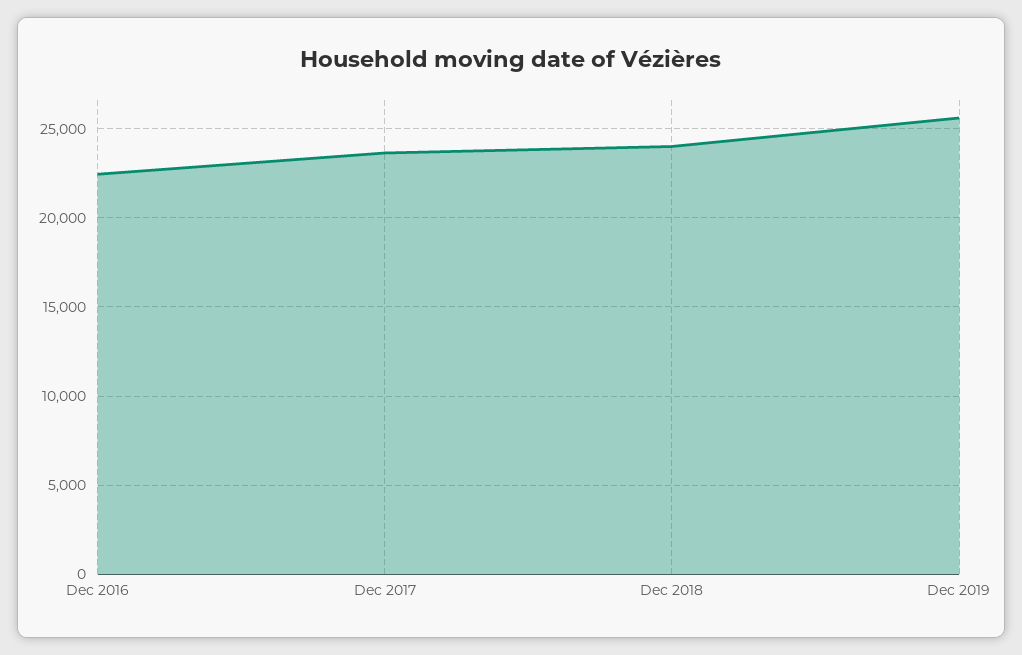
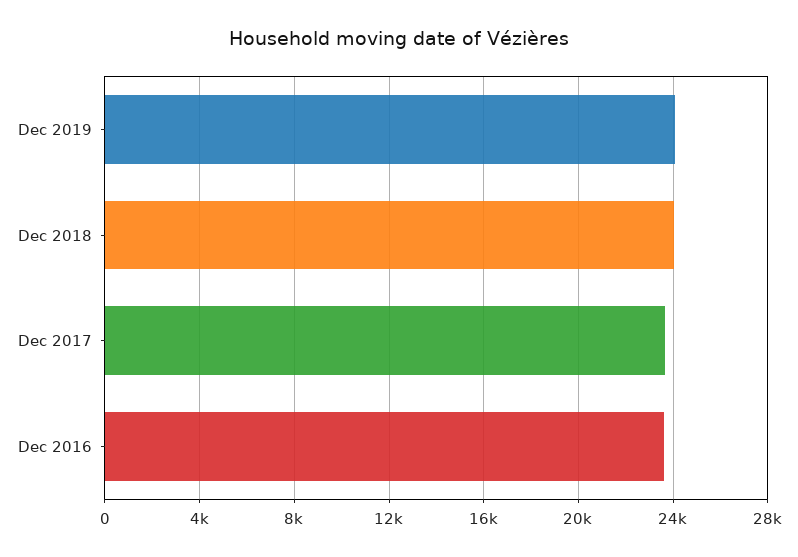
  {
-   "Dec 2016": 22500,
+   "Dec 2016": 23500,
    "Dec 2017": 23500,
    "Dec 2018": 24000,
-   "Dec 2019": 25500
+   "Dec 2019": 24000
  }

